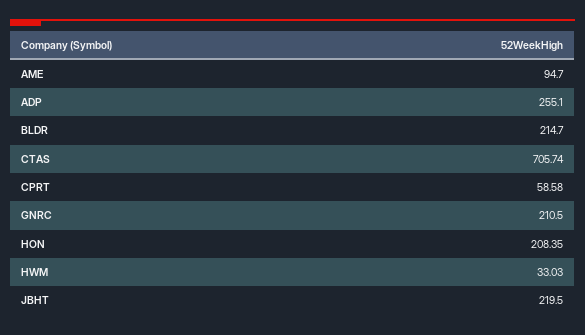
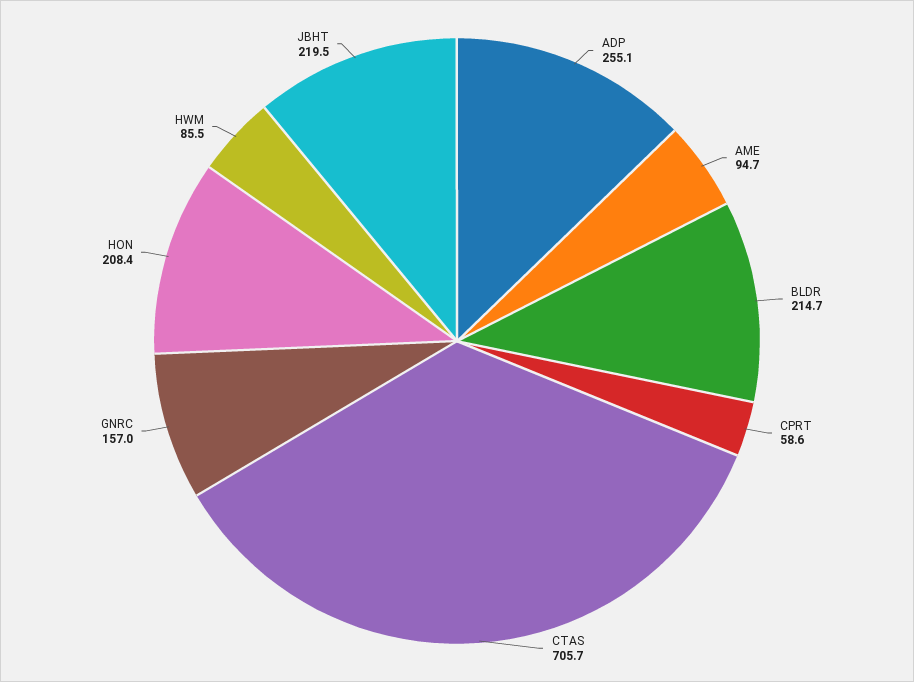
  {
    "AME": 94.7,
    "ADP": 255.1,
    "BLDR": 214.7,
    "CTAS": 705.74,
    "CPRT": 58.58,
-   "GNRC": 210.5,
+   "GNRC": 157,
    "HON": 208.35,
-   "HWM": 33.03,
+   "HWM": 85.5,
    "JBHT": 219.5
  }

